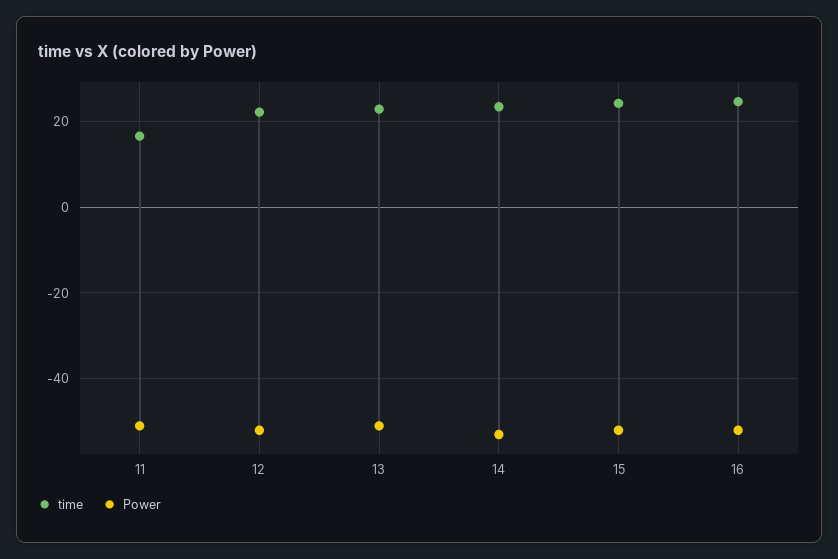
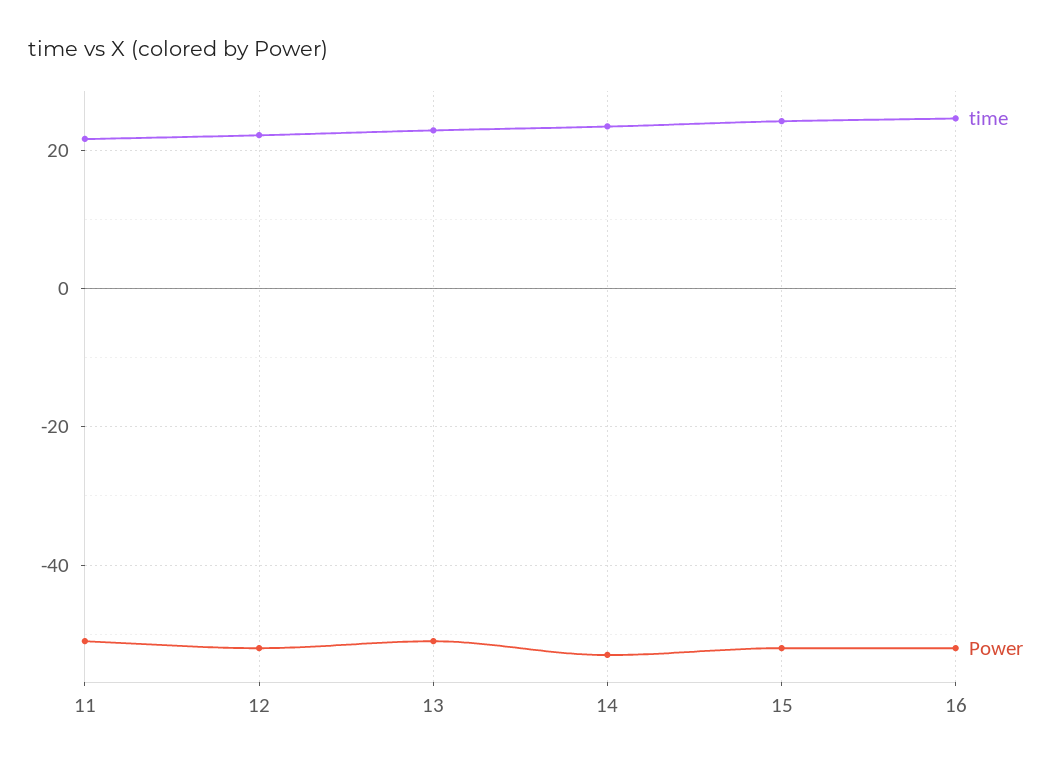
  {
    "time": {
-     "11": 16,
+     "11": 22,
      "12": 22,
      "13": 22,
      "14": 24,
      "15": 24,
      "16": 24
    },
    "Power": {
      "11": -52,
      "12": -52,
      "13": -52,
      "14": -54,
      "15": -52,
      "16": -52
    }
  }

